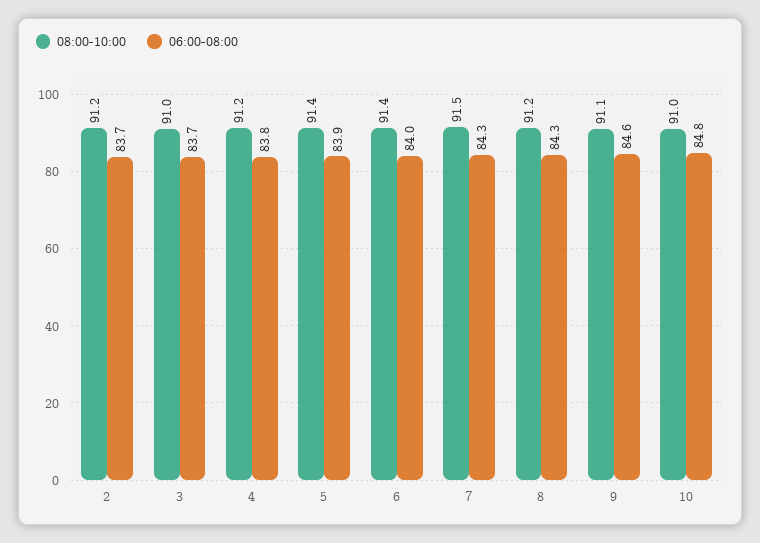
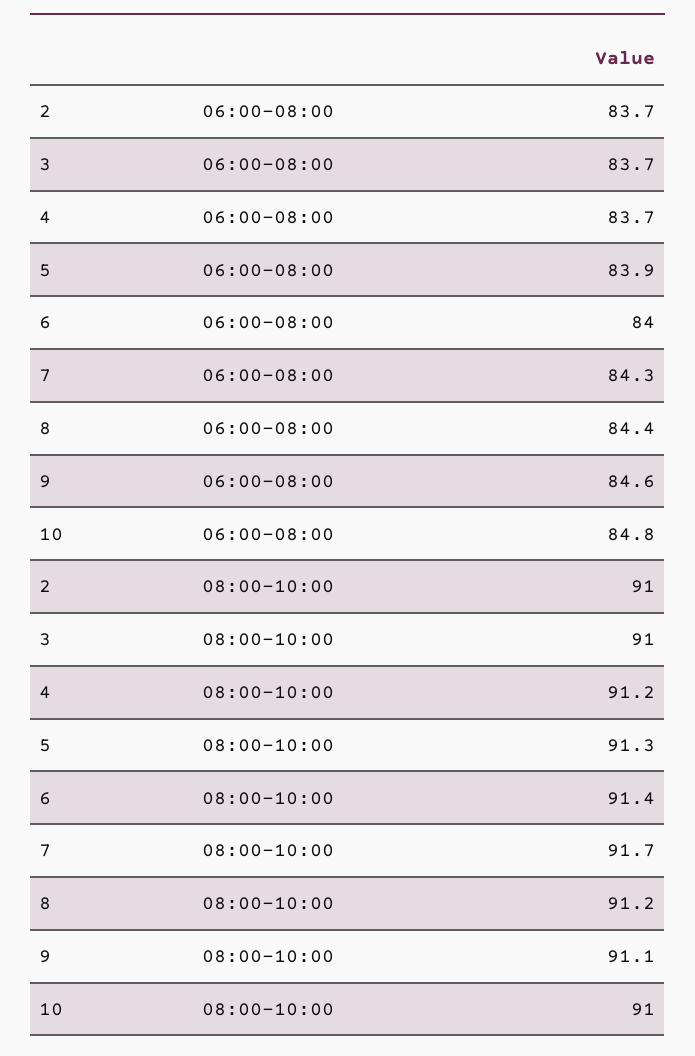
  {
    "08:00-10:00": {
-     "2": 91.2,
+     "2": 91,
      "3": 91,
      "4": 91.2,
-     "5": 91.4,
+     "5": 91.3,
      "6": 91.4,
-     "7": 91.5,
+     "7": 91.7,
      "8": 91.2,
      "9": 91.1,
      "10": 91
    },
    "06:00-08:00": {
      "2": 83.7,
      "3": 83.7,
-     "4": 83.8,
+     "4": 83.7,
      "5": 83.9,
      "6": 84,
      "7": 84.3,
-     "8": 84.3,
+     "8": 84.4,
      "9": 84.6,
      "10": 84.8
    }
  }

